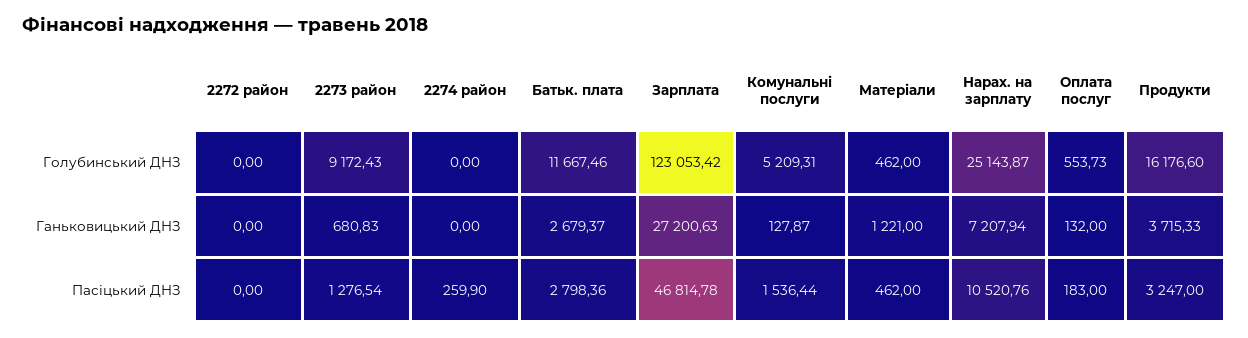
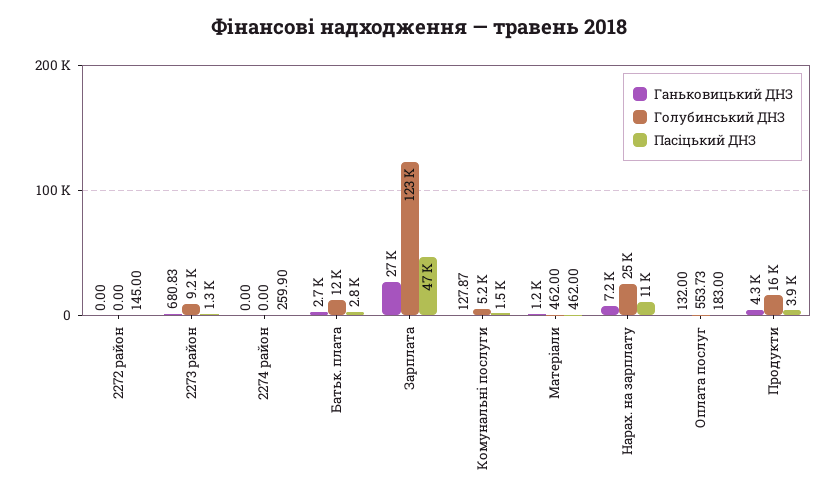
  {
    "Голубинський ДНЗ": {
      "2272 район": 0,
      "2273 район": 9172.43,
      "2274 район": 0,
      "Батьк. плата": 11667.46,
      "Зарплата": 123053.42,
      "Комунальні послуги": 5209.31,
      "Матеріали": 462,
      "Нарах. на зарплату": 25143.87,
      "Оплата послуг": 553.73,
      "Продукти": 16176.6
    },
    "Ганьковицький ДНЗ": {
      "2272 район": 0,
      "2273 район": 680.83,
      "2274 район": 0,
      "Батьк. плата": 2679.37,
      "Зарплата": 27200.63,
      "Комунальні послуги": 127.87,
      "Матеріали": 1221,
      "Нарах. на зарплату": 7207.94,
      "Оплата послуг": 132,
-     "Продукти": 3715.33
+     "Продукти": 4300
    },
    "Пасіцький ДНЗ": {
-     "2272 район": 0,
+     "2272 район": 145,
      "2273 район": 1276.54,
      "2274 район": 259.9,
      "Батьк. плата": 2798.36,
      "Зарплата": 46814.78,
      "Комунальні послуги": 1536.44,
      "Матеріали": 462,
      "Нарах. на зарплату": 10520.76,
      "Оплата послуг": 183,
-     "Продукти": 3247
+     "Продукти": 3900
    }
  }

